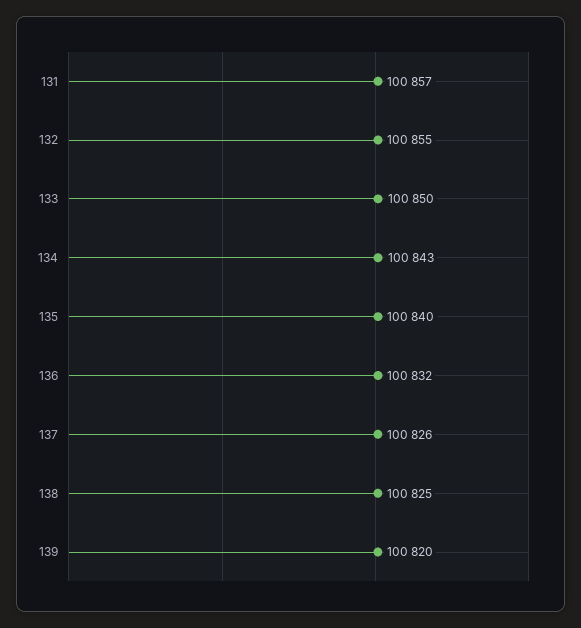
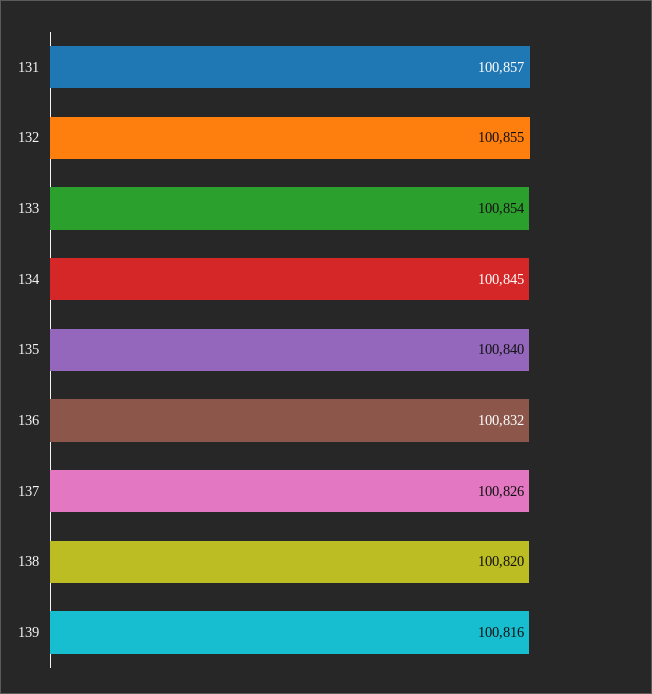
  {
    "131": 100857,
    "132": 100855,
-   "133": 100850,
+   "133": 100854,
-   "134": 100843,
+   "134": 100845,
    "135": 100840,
    "136": 100832,
    "137": 100826,
-   "138": 100825,
+   "138": 100820,
-   "139": 100820
+   "139": 100816
  }

